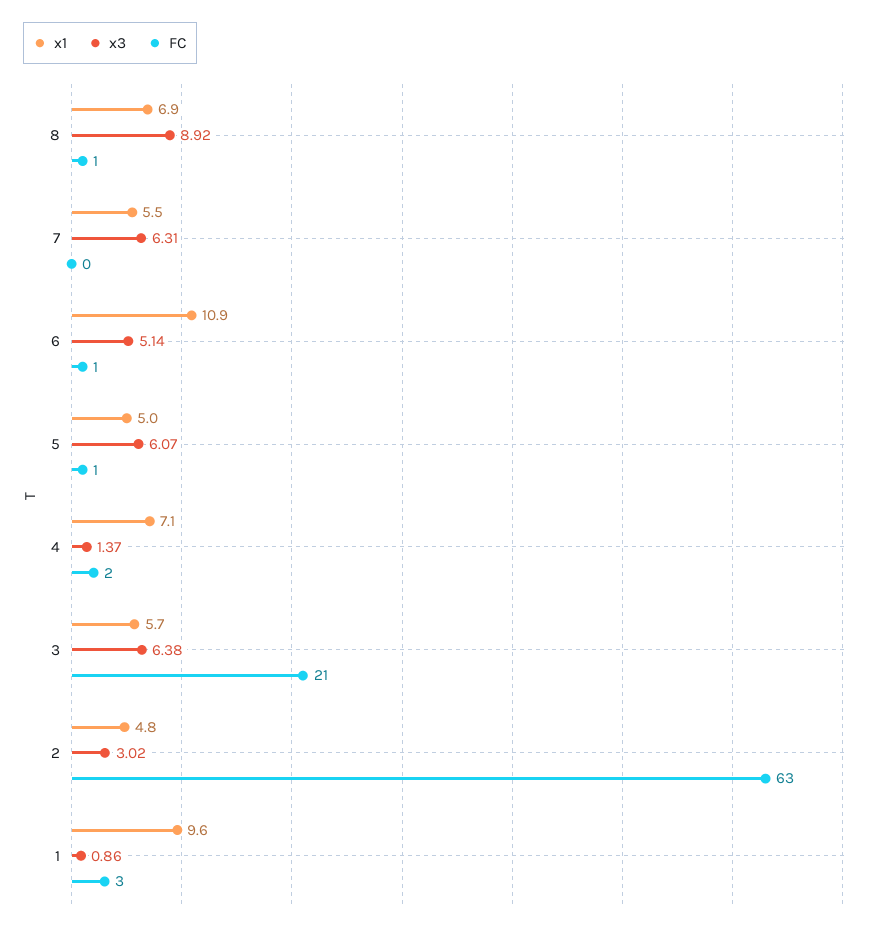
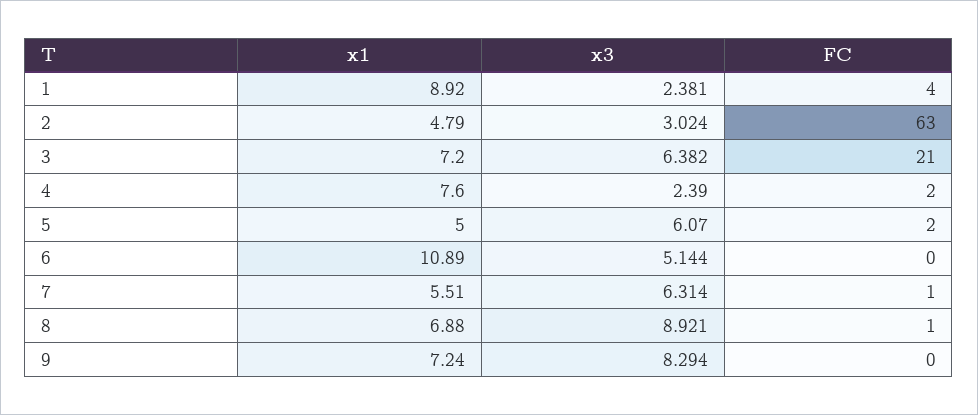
  {
    "x1": {
      "8": 6.88,
      "7": 5.51,
      "6": 10.89,
      "5": 5,
-     "4": 7.1,
+     "4": 7.6,
-     "3": 5.7,
+     "3": 7.2,
      "2": 4.79,
-     "1": 9.6
+     "1": 8.92,
+     "9": 7.24
    },
    "x3": {
      "8": 8.921,
      "7": 6.314,
      "6": 5.144,
      "5": 6.07,
-     "4": 1.37,
+     "4": 2.39,
      "3": 6.382,
      "2": 3.024,
-     "1": 0.86
+     "1": 2.381,
+     "9": 8.294
    },
    "FC": {
      "8": 1,
-     "7": 0,
+     "7": 1,
-     "6": 1,
+     "6": 0,
-     "5": 1,
+     "5": 2,
      "4": 2,
      "3": 21,
      "2": 63,
-     "1": 3
+     "1": 4,
+     "9": 0
    }
  }

